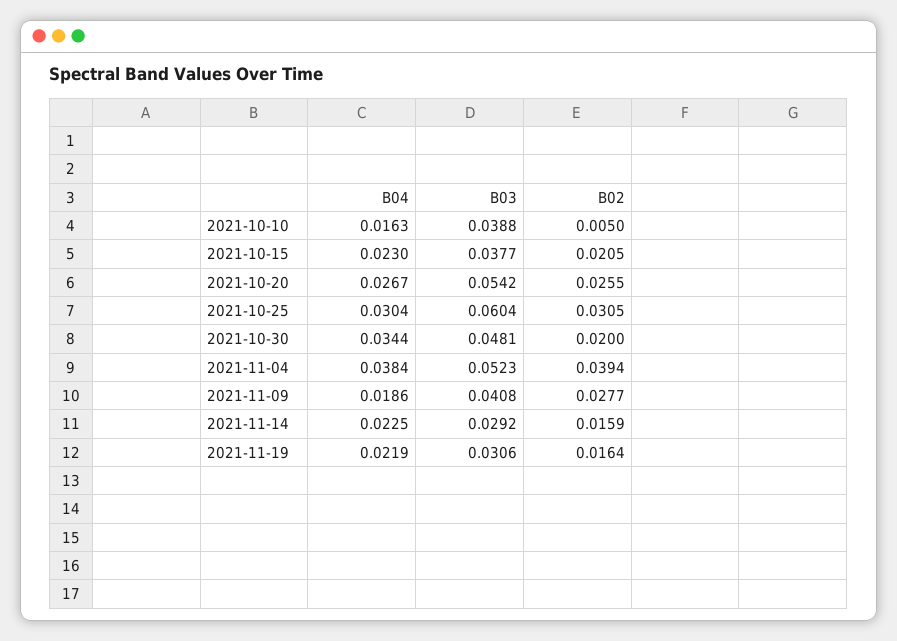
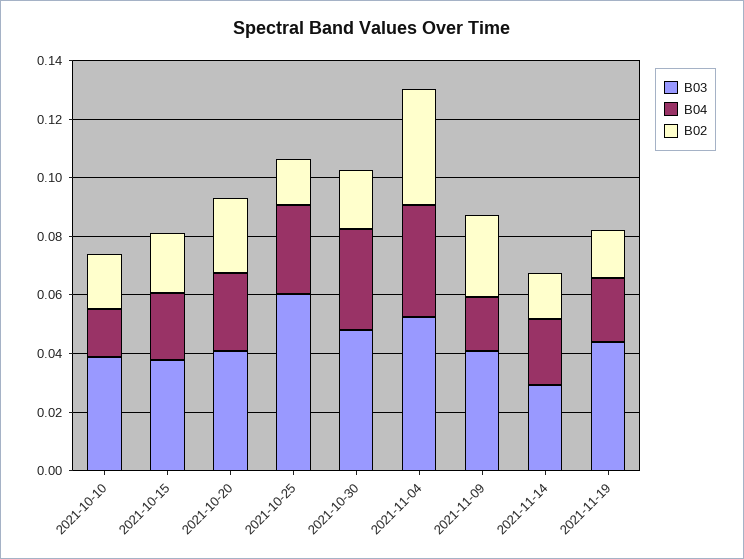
  {
    "B04": {
      "2021-10-10": 0.0163,
      "2021-10-15": 0.023,
      "2021-10-20": 0.0267,
      "2021-10-25": 0.0304,
      "2021-10-30": 0.0344,
      "2021-11-04": 0.0384,
      "2021-11-09": 0.0186,
      "2021-11-14": 0.0225,
      "2021-11-19": 0.0219
    },
    "B03": {
      "2021-10-10": 0.0388,
      "2021-10-15": 0.0377,
-     "2021-10-20": 0.0542,
+     "2021-10-20": 0.04,
      "2021-10-25": 0.0604,
      "2021-10-30": 0.0481,
      "2021-11-04": 0.0523,
      "2021-11-09": 0.0408,
      "2021-11-14": 0.0292,
-     "2021-11-19": 0.0306
+     "2021-11-19": 0.045
    },
    "B02": {
-     "2021-10-10": 0.005,
+     "2021-10-10": 0.02,
      "2021-10-15": 0.0205,
      "2021-10-20": 0.0255,
-     "2021-10-25": 0.0305,
+     "2021-10-25": 0.015,
      "2021-10-30": 0.02,
      "2021-11-04": 0.0394,
      "2021-11-09": 0.0277,
      "2021-11-14": 0.0159,
      "2021-11-19": 0.0164
    }
  }

